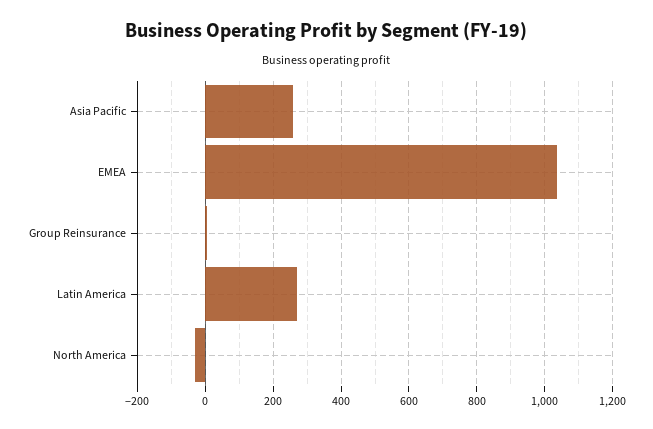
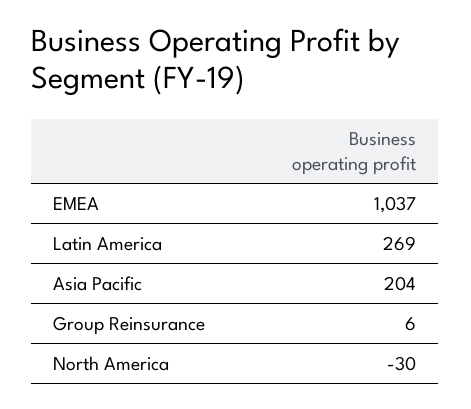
  {
-   "Asia Pacific": 260,
+   "Asia Pacific": 204,
    "EMEA": 1037,
    "Group Reinsurance": 6,
    "Latin America": 269,
    "North America": -30
  }

